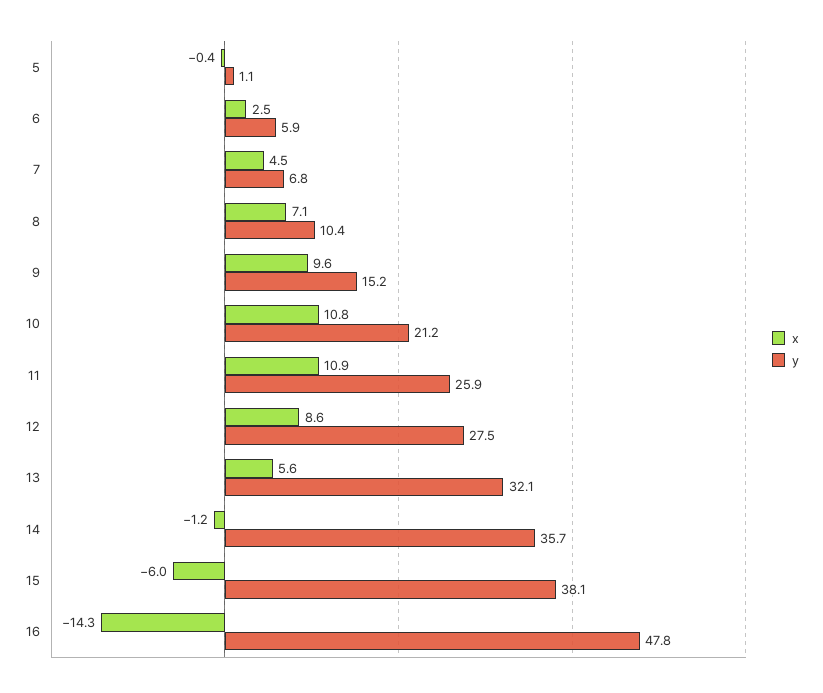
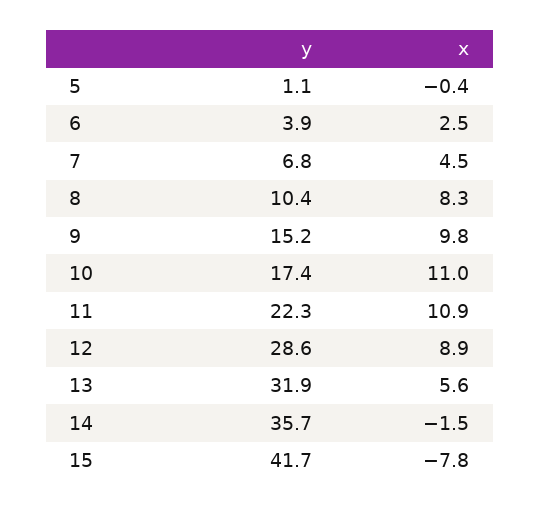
  {
    "x": {
      "5": -0.4,
      "6": 2.5,
      "7": 4.5,
-     "8": 7.1,
+     "8": 8.3,
-     "9": 9.6,
+     "9": 9.8,
-     "10": 10.8,
+     "10": 11,
      "11": 10.9,
-     "12": 8.6,
+     "12": 8.9,
      "13": 5.6,
-     "14": -1.2,
+     "14": -1.5,
-     "15": -6,
+     "15": -7.8
-     "16": -14.3
    },
    "y": {
      "5": 1.1,
-     "6": 5.9,
+     "6": 3.9,
      "7": 6.8,
      "8": 10.4,
      "9": 15.2,
-     "10": 21.2,
+     "10": 17.4,
-     "11": 25.9,
+     "11": 22.3,
-     "12": 27.5,
+     "12": 28.6,
-     "13": 32.1,
+     "13": 31.9,
      "14": 35.7,
-     "15": 38.1,
+     "15": 41.7
-     "16": 47.8
    }
  }

